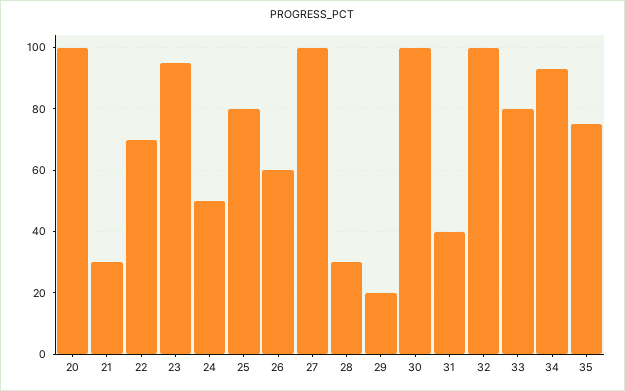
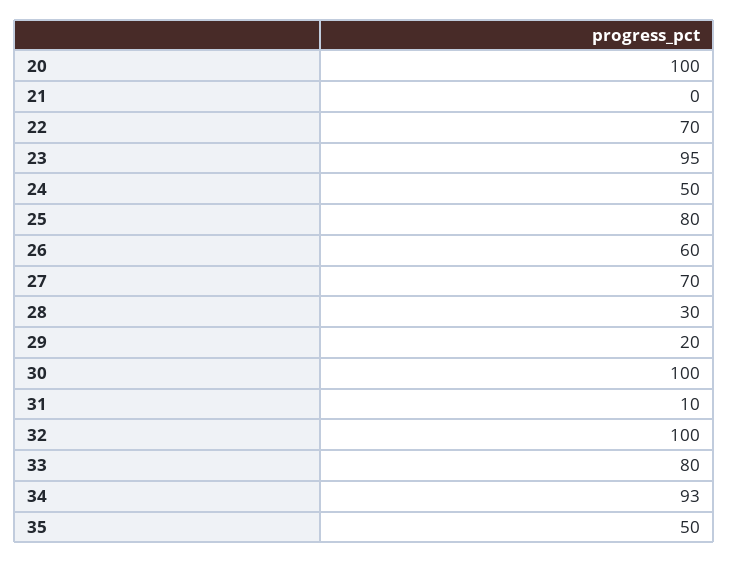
  {
    "20": 100,
-   "21": 30,
+   "21": 0,
    "22": 70,
    "23": 95,
    "24": 50,
    "25": 80,
    "26": 60,
-   "27": 100,
+   "27": 70,
    "28": 30,
    "29": 20,
    "30": 100,
-   "31": 40,
+   "31": 10,
    "32": 100,
    "33": 80,
    "34": 93,
-   "35": 75
+   "35": 50
  }

